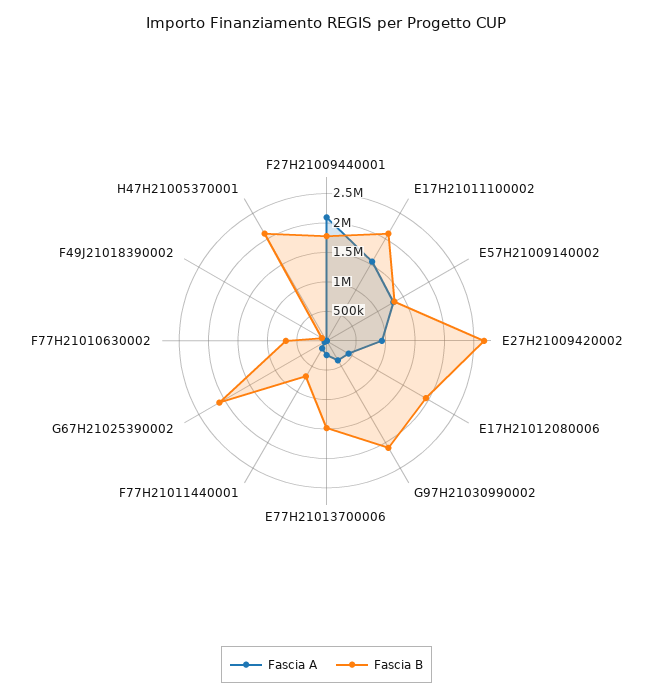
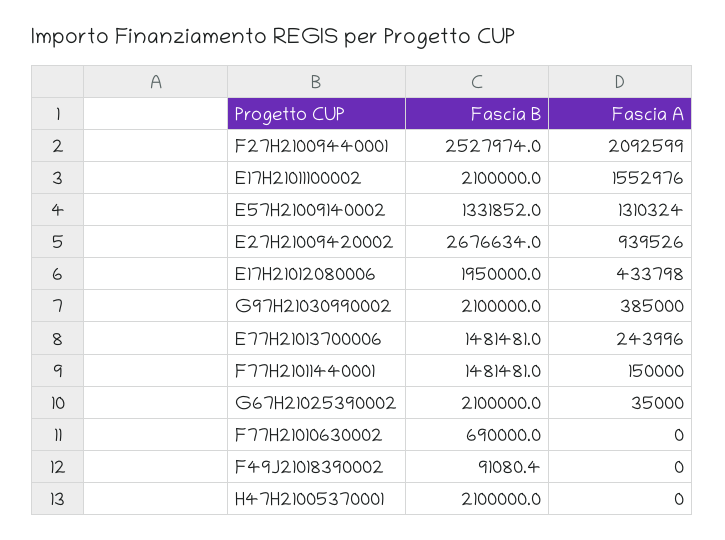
  {
    "Fascia A": {
      "F27H21009440001": 2092599,
      "E17H21011100002": 1552976,
      "E57H21009140002": 1310324,
      "E27H21009420002": 939526,
      "E17H21012080006": 433798,
      "G97H21030990002": 385000,
      "E77H21013700006": 243996,
      "F77H21011440001": 150000,
      "G67H21025390002": 35000,
      "F77H21010630002": 0,
      "F49J21018390002": 0,
      "H47H21005370001": 0
    },
    "Fascia B": {
-     "F27H21009440001": 1750000,
+     "F27H21009440001": 2527974,
      "E17H21011100002": 2100000,
      "E57H21009140002": 1331852,
      "E27H21009420002": 2676634,
      "E17H21012080006": 1950000,
      "G97H21030990002": 2100000,
      "E77H21013700006": 1481481,
-     "F77H21011440001": 750000,
+     "F77H21011440001": 1481481,
      "G67H21025390002": 2100000,
      "F77H21010630002": 690000,
      "F49J21018390002": 91080.4,
      "H47H21005370001": 2100000
    }
  }

